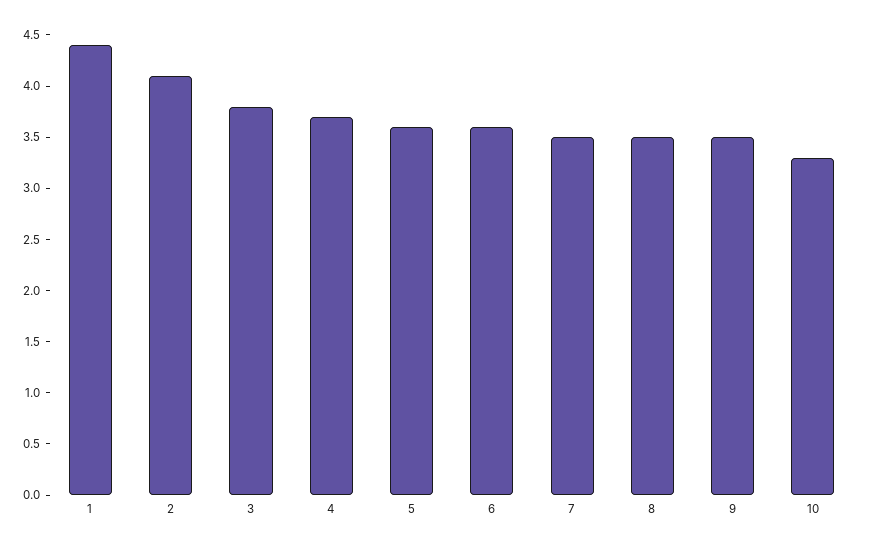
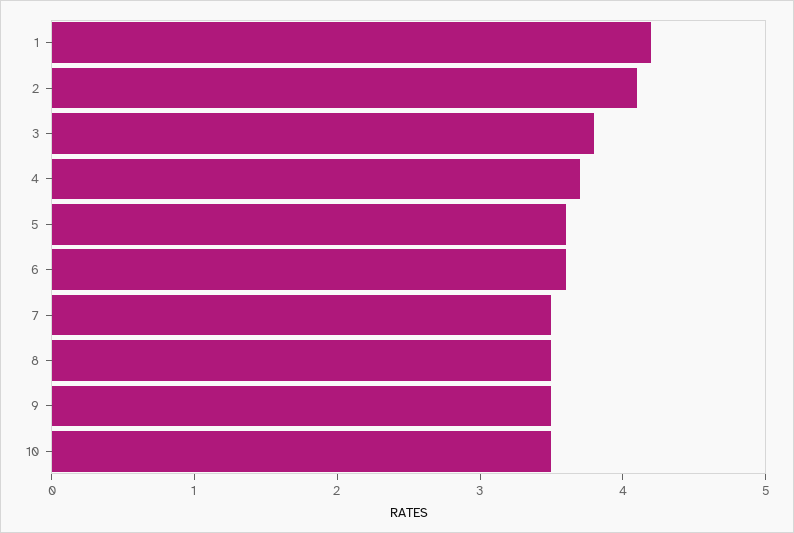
  {
-   "1": 4.4,
+   "1": 4.2,
    "2": 4.1,
    "3": 3.8,
    "4": 3.7,
    "5": 3.6,
    "6": 3.6,
    "7": 3.5,
    "8": 3.5,
    "9": 3.5,
-   "10": 3.3
+   "10": 3.5
  }

